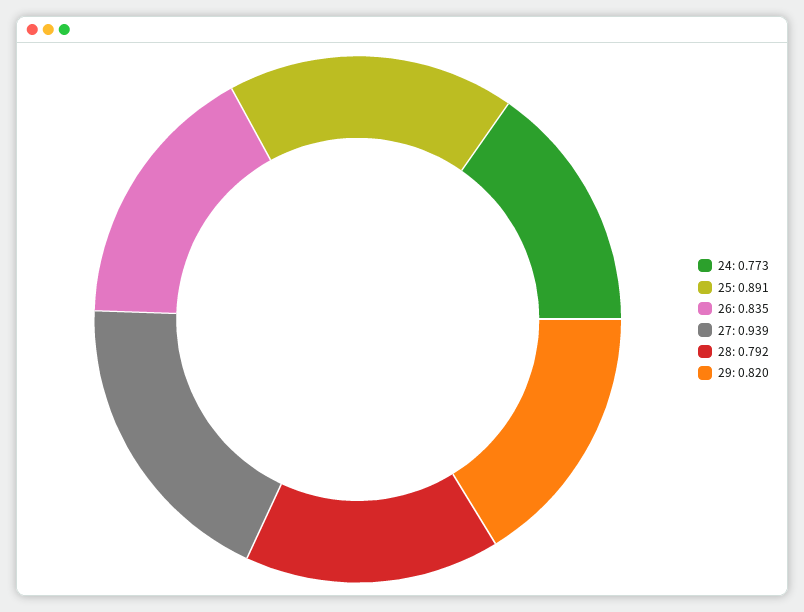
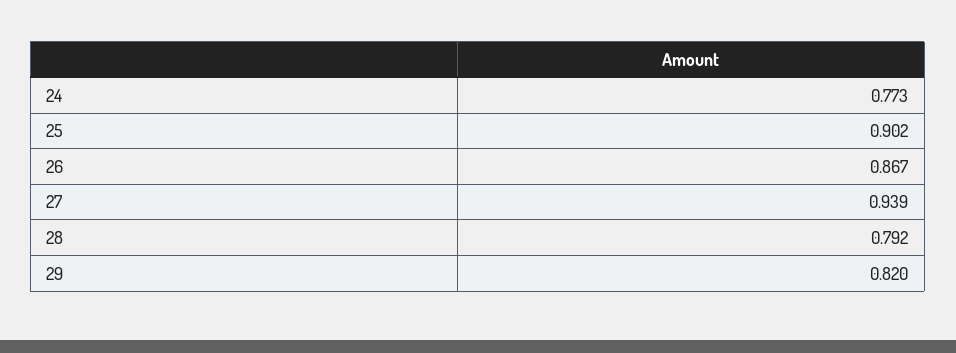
  {
    "24": 0.773,
-   "25": 0.891,
+   "25": 0.902,
-   "26": 0.835,
+   "26": 0.867,
    "27": 0.939,
    "28": 0.792,
    "29": 0.82
  }

